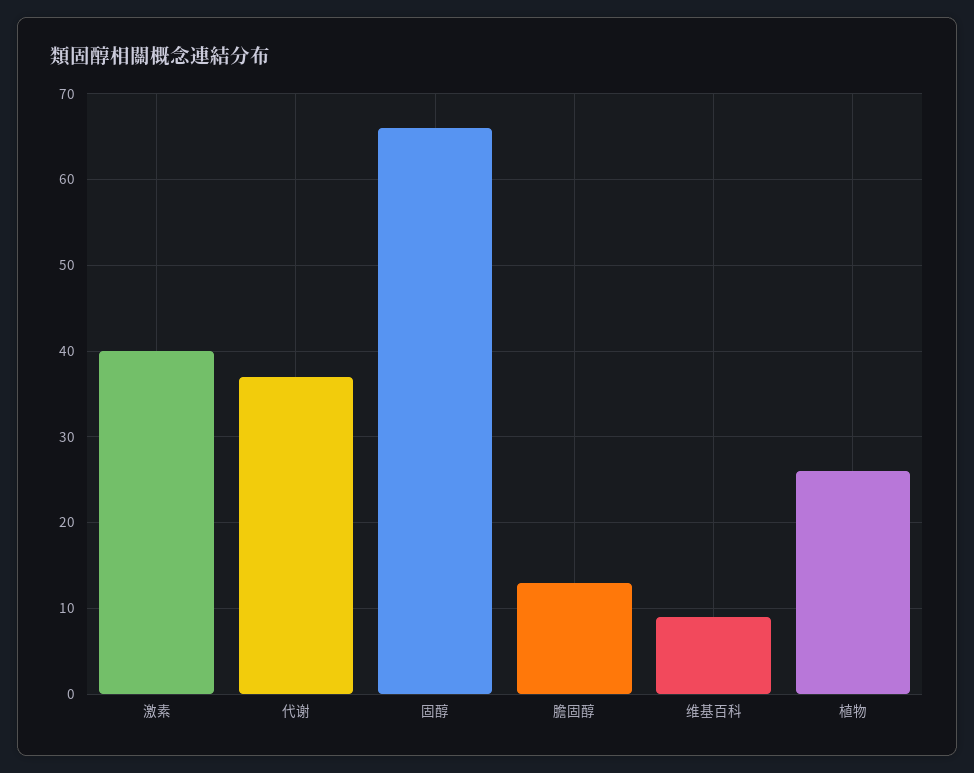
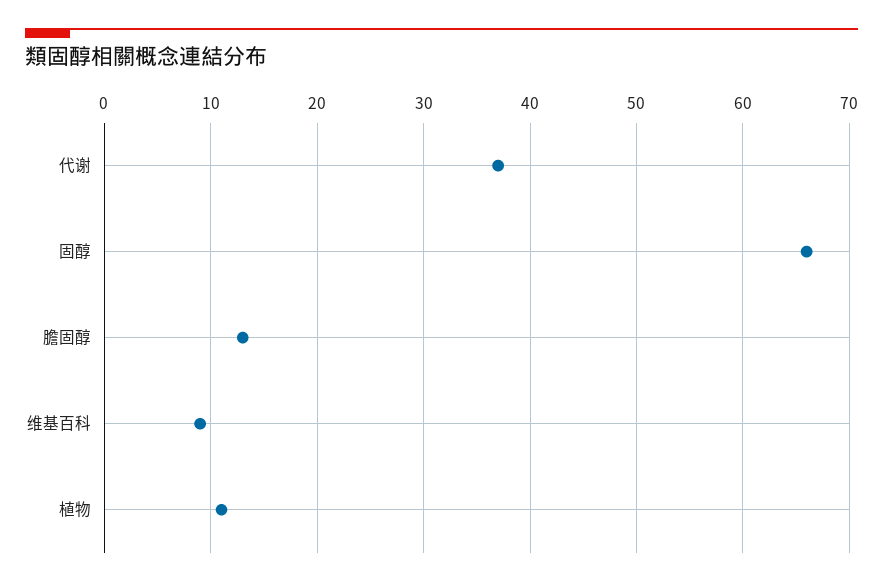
  {
-   "激素": 40,
    "代谢": 37,
    "固醇": 66,
    "膽固醇": 13,
    "维基百科": 9,
-   "植物": 26
+   "植物": 11
  }

